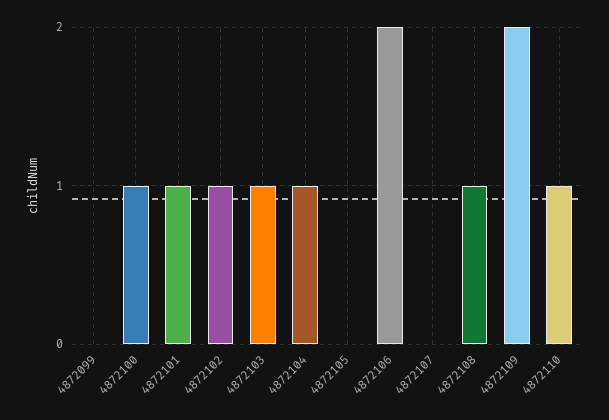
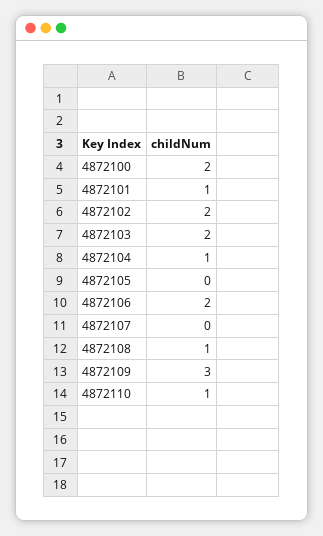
  {
-   "4872099": 0,
-   "4872100": 1,
+   "4872100": 2,
    "4872101": 1,
-   "4872102": 1,
+   "4872102": 2,
-   "4872103": 1,
+   "4872103": 2,
    "4872104": 1,
    "4872105": 0,
    "4872106": 2,
    "4872107": 0,
    "4872108": 1,
-   "4872109": 2,
+   "4872109": 3,
    "4872110": 1
  }

